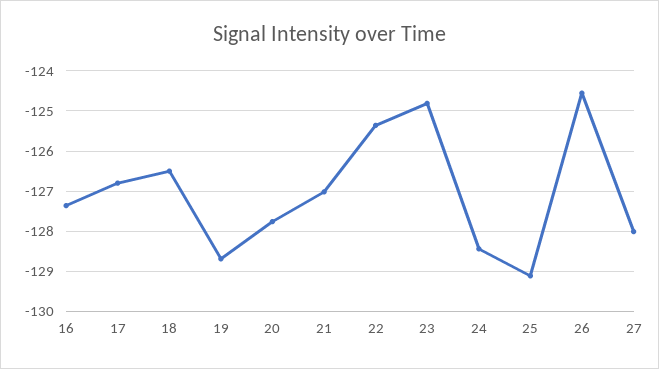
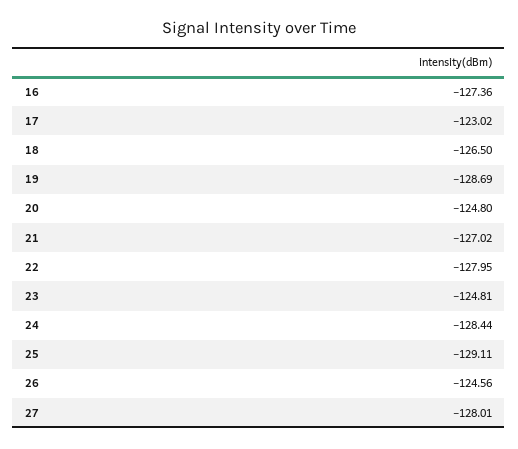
  {
    "16": -127.36,
-   "17": -126.8,
+   "17": -123.02,
    "18": -126.5,
    "19": -128.69,
-   "20": -127.8,
+   "20": -124.8,
    "21": -127.02,
-   "22": -125.4,
+   "22": -127.95,
    "23": -124.81,
    "24": -128.44,
    "25": -129.11,
    "26": -124.56,
    "27": -128.01
  }

